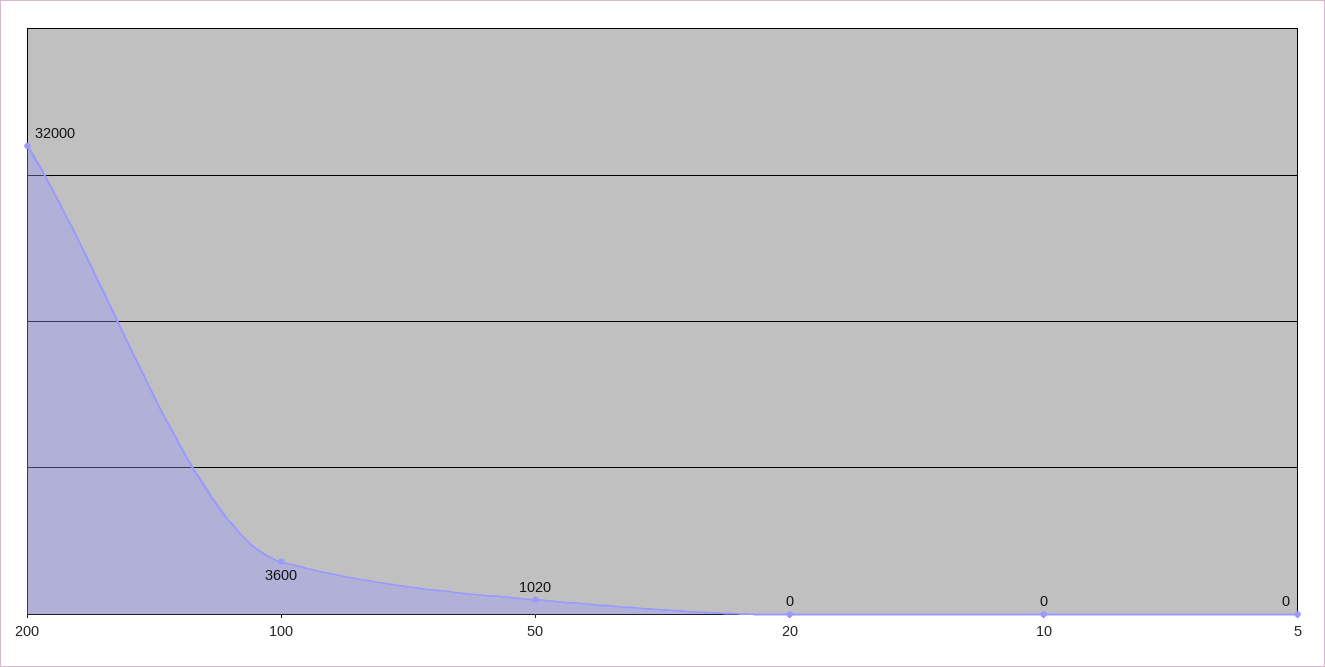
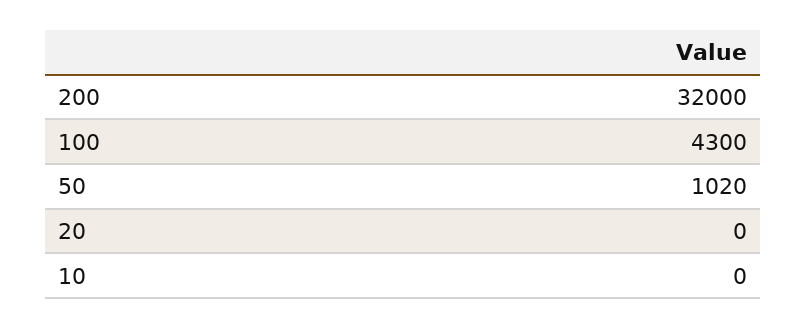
  {
    "200": 32000,
-   "100": 3600,
+   "100": 4300,
    "50": 1020,
    "20": 0,
-   "10": 0,
+   "10": 0
-   "5": 0
  }

